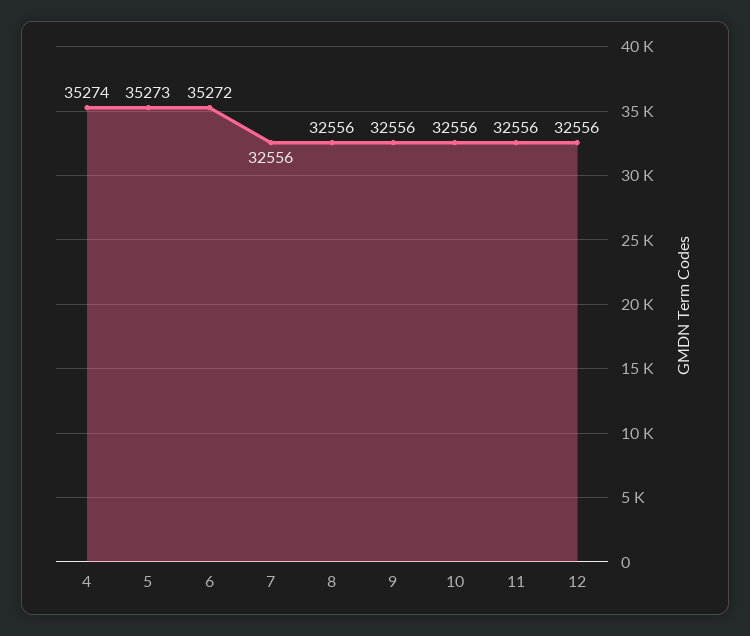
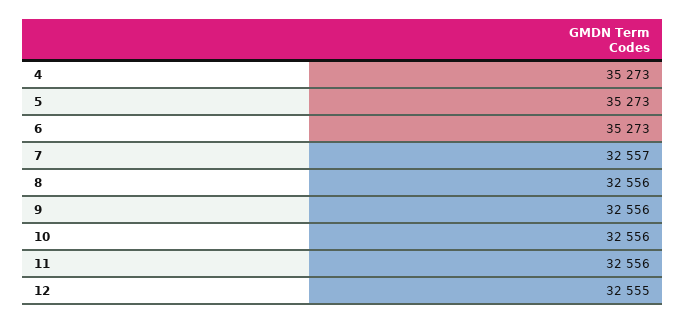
  {
-   "4": 35274,
+   "4": 35273,
    "5": 35273,
-   "6": 35272,
+   "6": 35273,
-   "7": 32556,
+   "7": 32557,
    "8": 32556,
    "9": 32556,
    "10": 32556,
    "11": 32556,
-   "12": 32556
+   "12": 32555
  }

